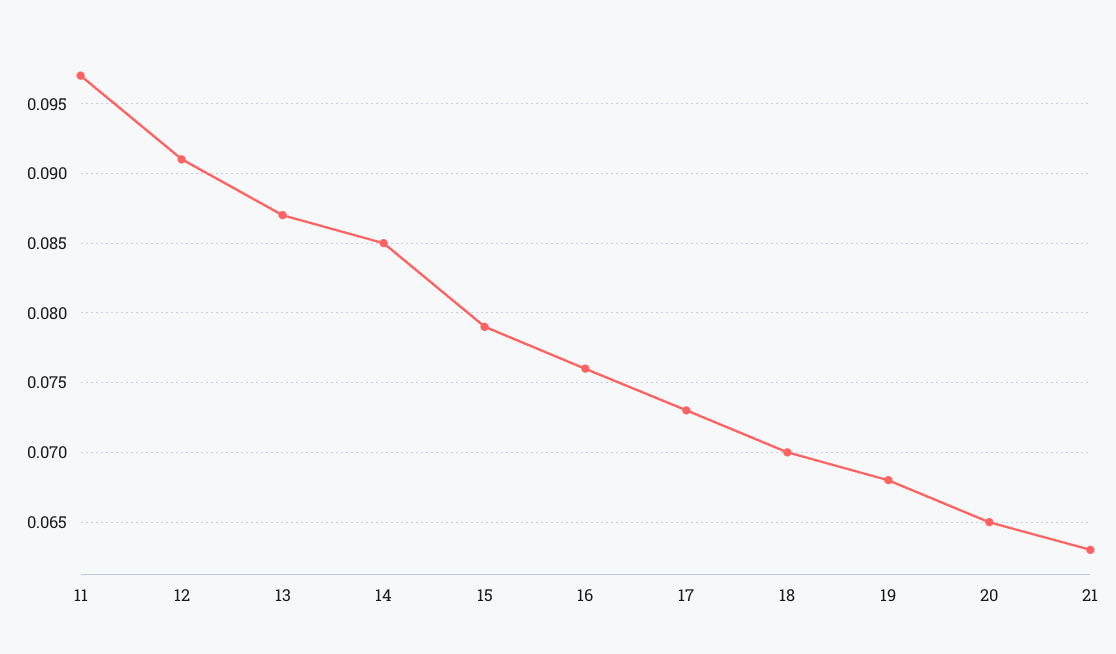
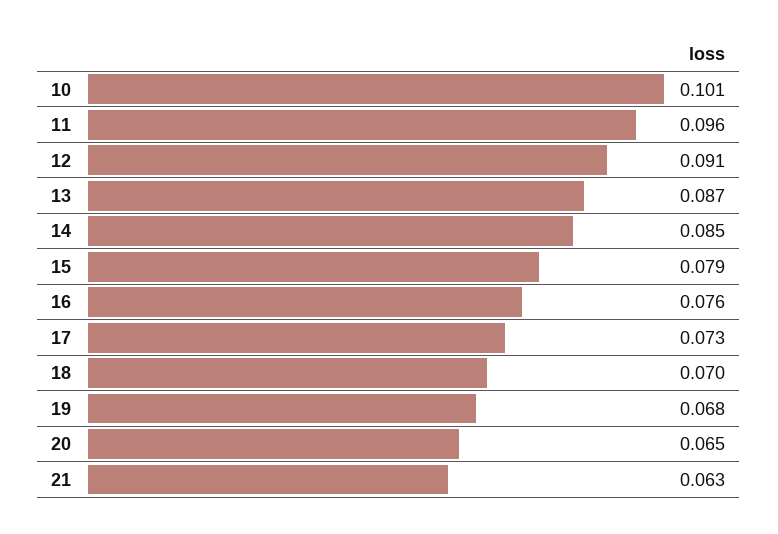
  {
-   "11": 0.097,
+   "11": 0.096,
    "12": 0.091,
    "13": 0.087,
    "14": 0.085,
    "15": 0.079,
    "16": 0.076,
    "17": 0.073,
    "18": 0.07,
    "19": 0.068,
    "20": 0.065,
-   "21": 0.063
+   "21": 0.063,
+   "10": 0.101
  }

